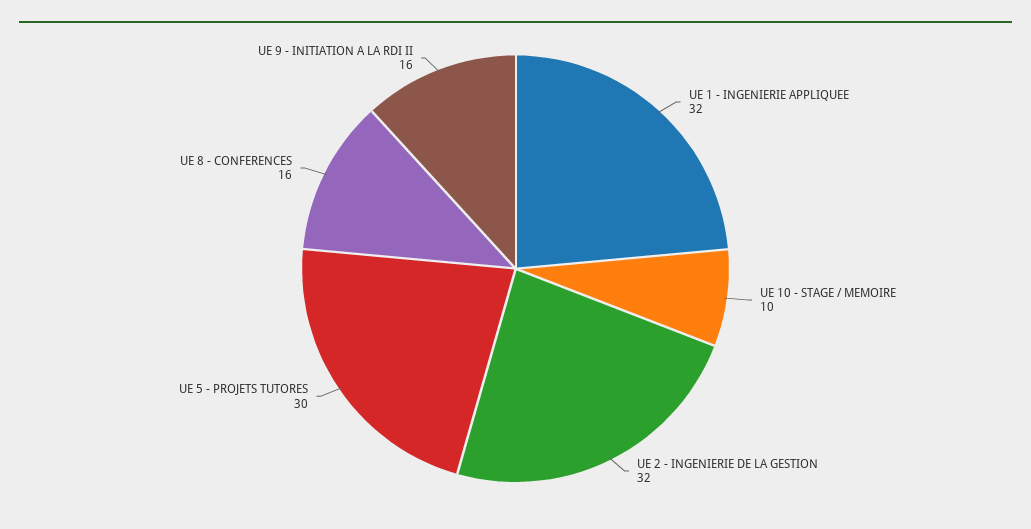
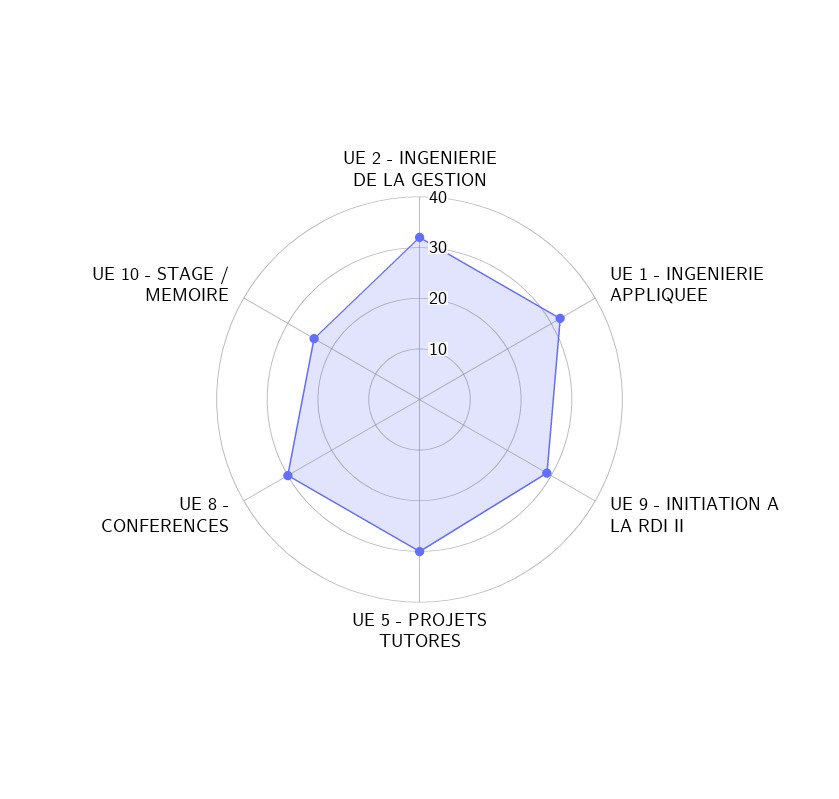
  {
    "UE 1 - INGENIERIE APPLIQUEE": 32,
-   "UE 10 - STAGE / MEMOIRE": 10,
+   "UE 10 - STAGE / MEMOIRE": 25,
    "UE 2 - INGENIERIE DE LA GESTION": 32,
    "UE 5 - PROJETS TUTORES": 30,
-   "UE 8 - CONFERENCES": 16,
+   "UE 8 - CONFERENCES": 30,
-   "UE 9 - INITIATION A LA RDI II": 16
+   "UE 9 - INITIATION A LA RDI II": 30
  }

